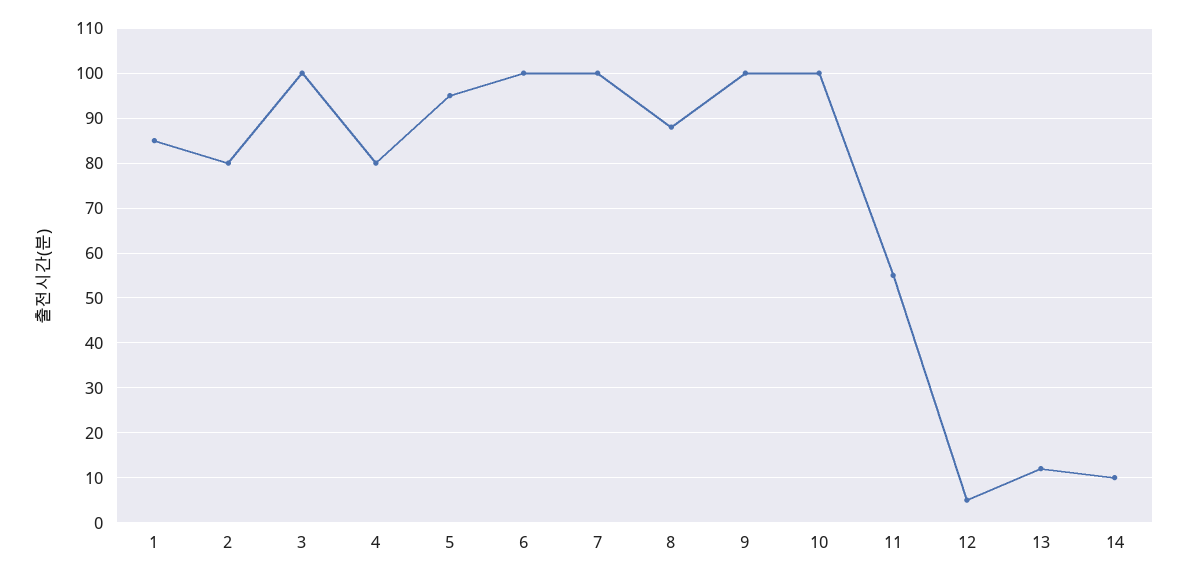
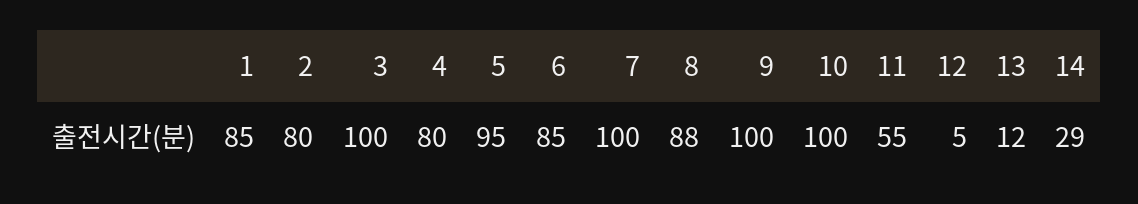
  {
    "1": 85,
    "2": 80,
    "3": 100,
    "4": 80,
    "5": 95,
-   "6": 100,
+   "6": 85,
    "7": 100,
    "8": 88,
    "9": 100,
    "10": 100,
    "11": 55,
    "12": 5,
    "13": 12,
-   "14": 10
+   "14": 29
  }

